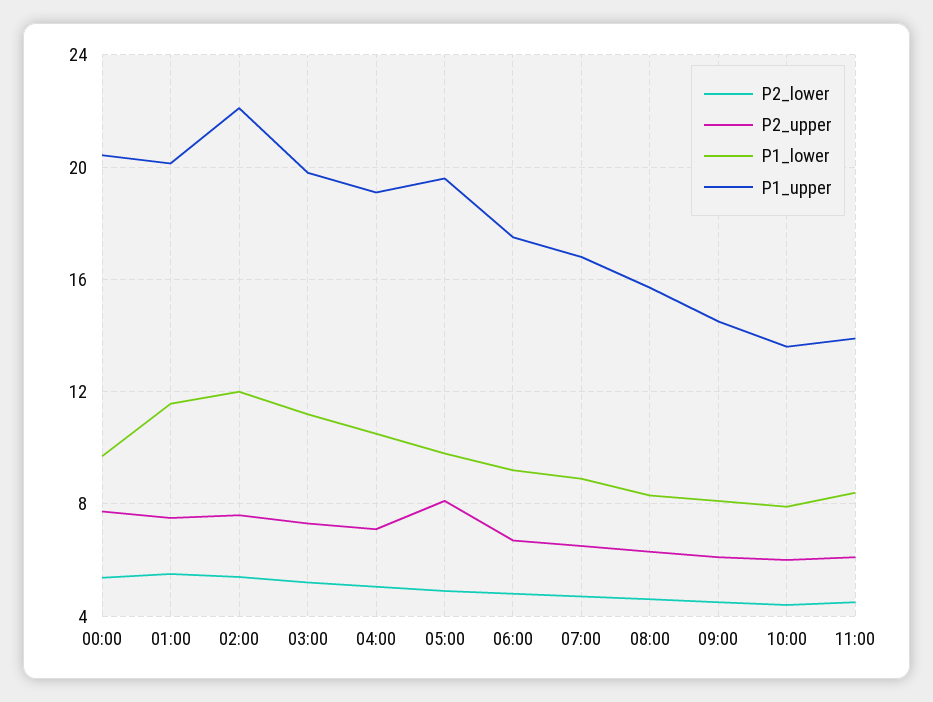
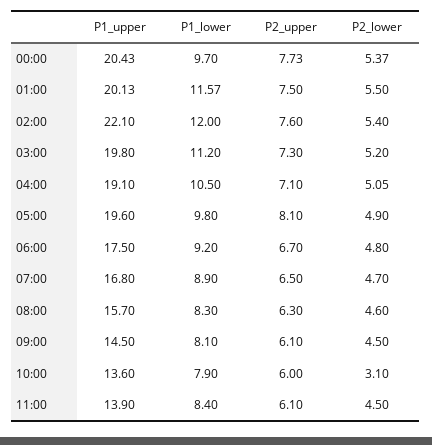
  {
    "P2_lower": {
      "00:00": 5.37,
      "01:00": 5.5,
      "02:00": 5.4,
      "03:00": 5.2,
      "04:00": 5.05,
      "05:00": 4.9,
      "06:00": 4.8,
      "07:00": 4.7,
      "08:00": 4.6,
      "09:00": 4.5,
-     "10:00": 4.5,
+     "10:00": 3.1,
      "11:00": 4.5
    },
    "P2_upper": {
      "00:00": 7.73,
      "01:00": 7.5,
      "02:00": 7.6,
      "03:00": 7.3,
      "04:00": 7.1,
      "05:00": 8.1,
      "06:00": 6.7,
      "07:00": 6.5,
      "08:00": 6.3,
      "09:00": 6.1,
      "10:00": 6,
      "11:00": 6.1
    },
    "P1_lower": {
      "00:00": 9.7,
      "01:00": 11.57,
      "02:00": 12,
      "03:00": 11.2,
      "04:00": 10.5,
      "05:00": 9.8,
      "06:00": 9.2,
      "07:00": 8.9,
      "08:00": 8.3,
      "09:00": 8.1,
      "10:00": 7.9,
      "11:00": 8.4
    },
    "P1_upper": {
      "00:00": 20.43,
      "01:00": 20.13,
      "02:00": 22.1,
      "03:00": 19.8,
      "04:00": 19.1,
      "05:00": 19.6,
      "06:00": 17.5,
      "07:00": 16.8,
      "08:00": 15.7,
      "09:00": 14.5,
      "10:00": 13.6,
      "11:00": 13.9
    }
  }

